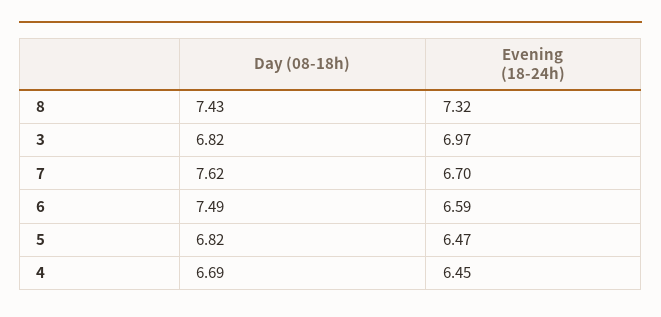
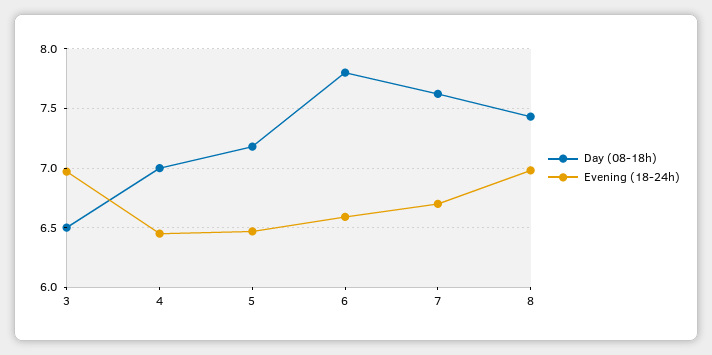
  {
    "Day (08-18h)": {
      "8": 7.43,
-     "3": 6.82,
+     "3": 6.5,
      "7": 7.62,
-     "6": 7.49,
+     "6": 7.8,
-     "5": 6.82,
+     "5": 7.2,
-     "4": 6.69
+     "4": 7
    },
    "Evening (18-24h)": {
-     "8": 7.32,
+     "8": 7,
      "3": 6.97,
      "7": 6.7,
      "6": 6.59,
      "5": 6.47,
      "4": 6.45
    }
  }

